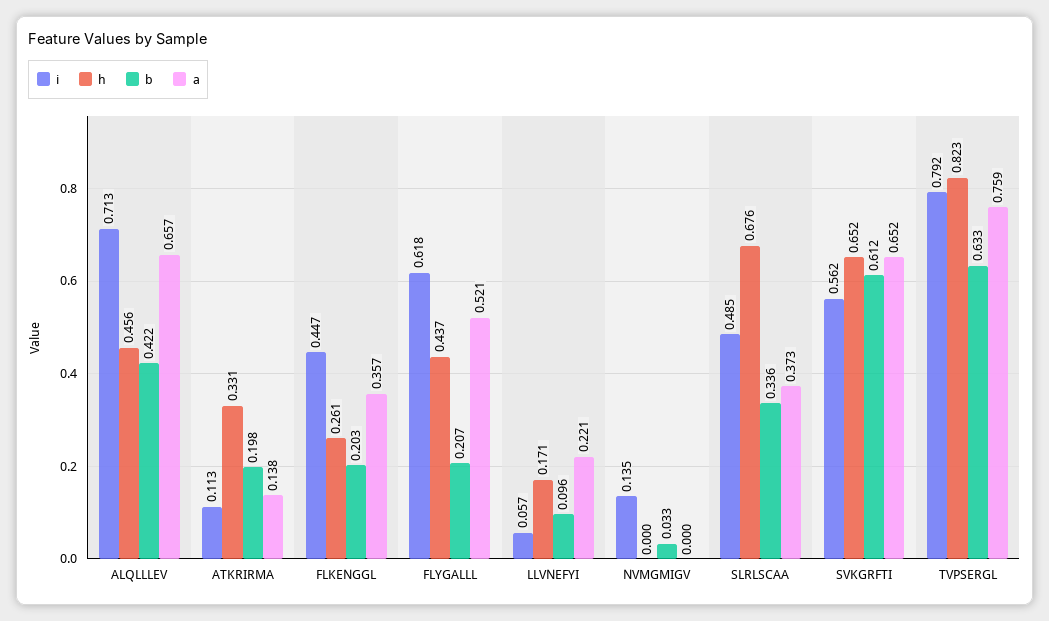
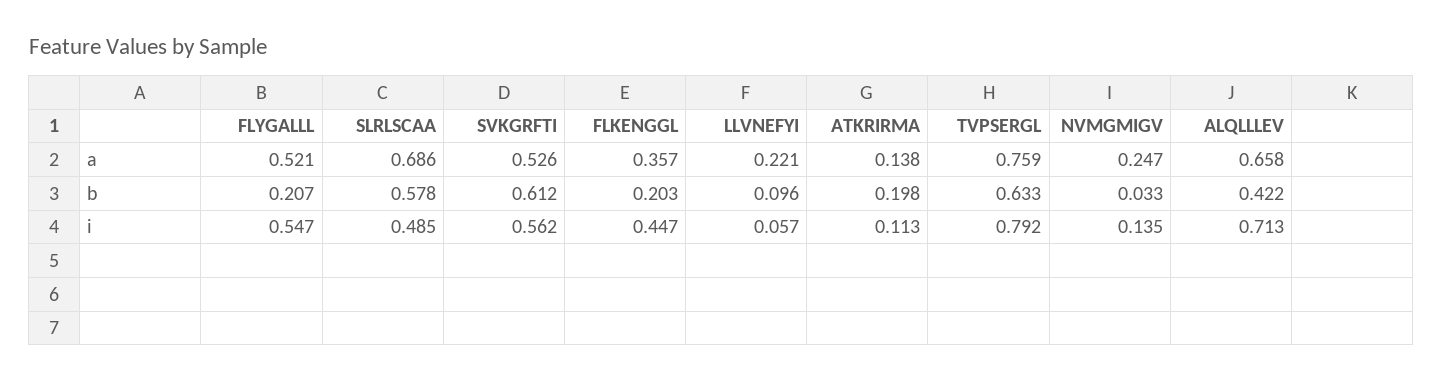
  {
    "i": {
      "ALQLLLEV": 0.713,
      "ATKRIRMA": 0.113,
      "FLKENGGL": 0.447,
-     "FLYGALLL": 0.618,
+     "FLYGALLL": 0.547,
      "LLVNEFYI": 0.057,
      "NVMGMIGV": 0.135,
      "SLRLSCAA": 0.485,
      "SVKGRFTI": 0.562,
      "TVPSERGL": 0.792
    },
-   "h": {
-     "ALQLLLEV": 0.456,
-     "ATKRIRMA": 0.331,
-     "FLKENGGL": 0.261,
-     "FLYGALLL": 0.437,
-     "LLVNEFYI": 0.171,
-     "NVMGMIGV": 0,
-     "SLRLSCAA": 0.676,
-     "SVKGRFTI": 0.652,
-     "TVPSERGL": 0.823
-   },
    "b": {
      "ALQLLLEV": 0.422,
      "ATKRIRMA": 0.198,
      "FLKENGGL": 0.203,
      "FLYGALLL": 0.207,
      "LLVNEFYI": 0.096,
      "NVMGMIGV": 0.033,
-     "SLRLSCAA": 0.336,
+     "SLRLSCAA": 0.578,
      "SVKGRFTI": 0.612,
      "TVPSERGL": 0.633
    },
    "a": {
-     "ALQLLLEV": 0.657,
+     "ALQLLLEV": 0.658,
      "ATKRIRMA": 0.138,
      "FLKENGGL": 0.357,
      "FLYGALLL": 0.521,
      "LLVNEFYI": 0.221,
-     "NVMGMIGV": 0,
+     "NVMGMIGV": 0.247,
-     "SLRLSCAA": 0.373,
+     "SLRLSCAA": 0.686,
-     "SVKGRFTI": 0.652,
+     "SVKGRFTI": 0.526,
      "TVPSERGL": 0.759
    }
  }

